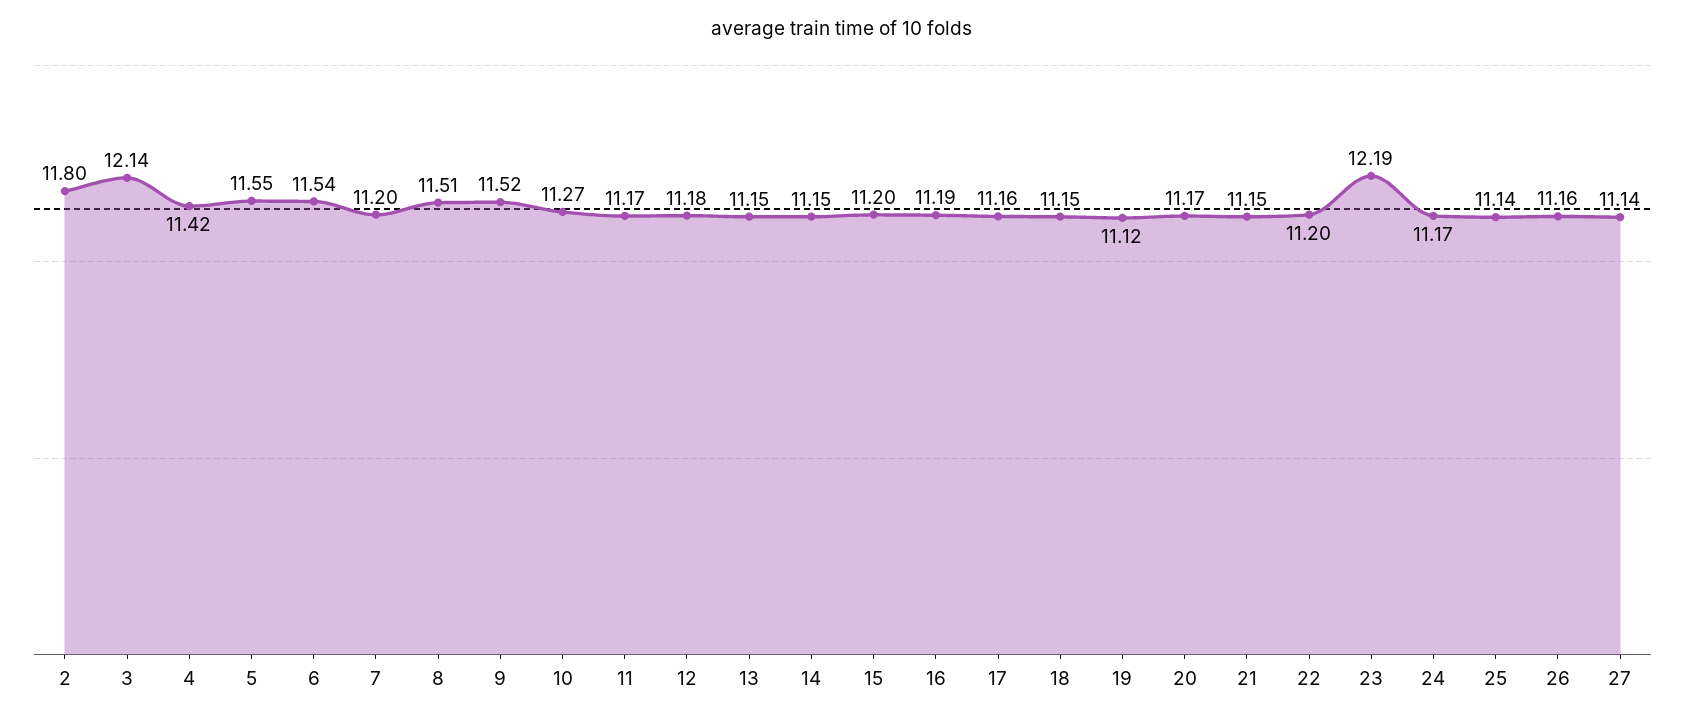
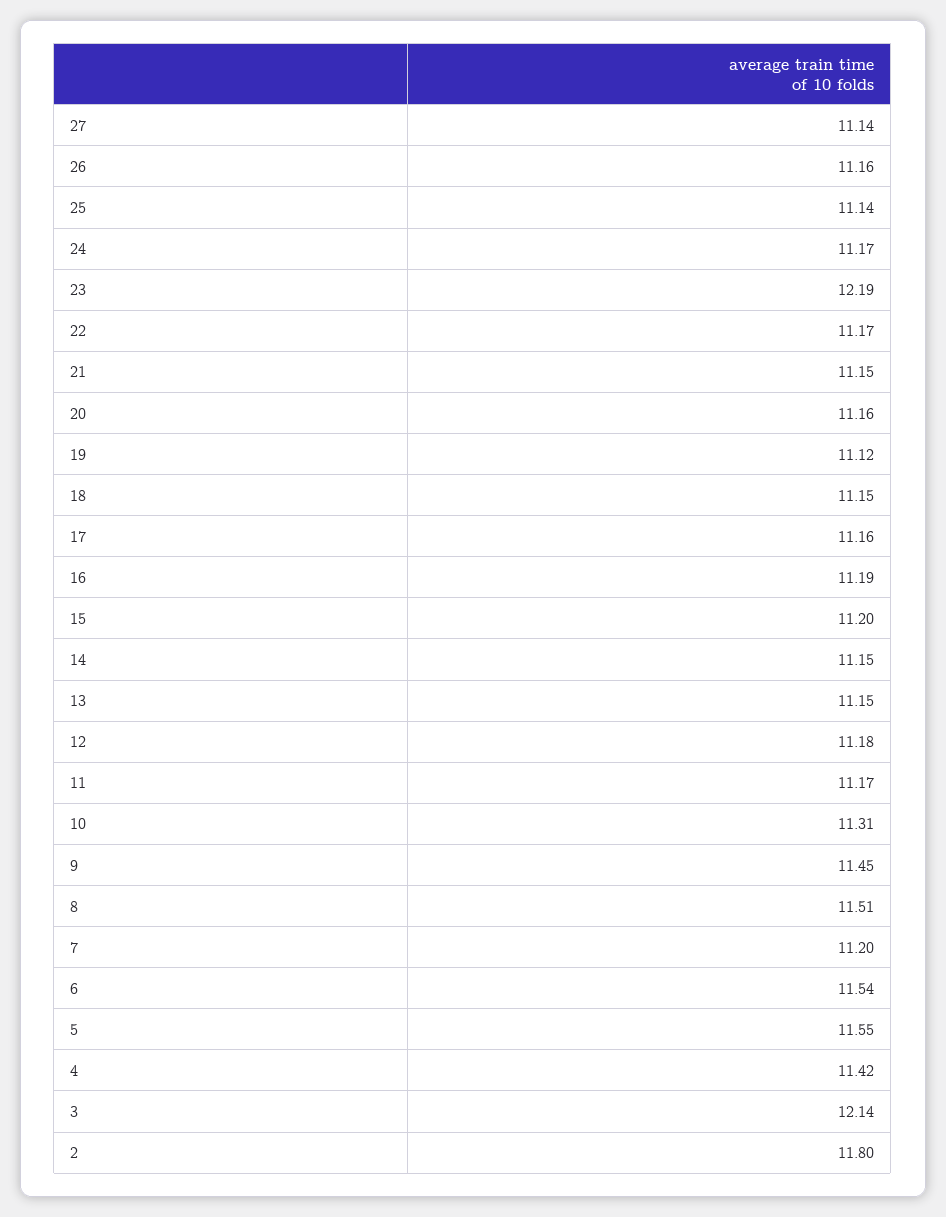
  {
    "2": 11.8,
    "3": 12.14,
    "4": 11.42,
    "5": 11.55,
    "6": 11.54,
    "7": 11.2,
    "8": 11.51,
-   "9": 11.52,
+   "9": 11.45,
-   "10": 11.27,
+   "10": 11.31,
    "11": 11.17,
    "12": 11.18,
    "13": 11.15,
    "14": 11.15,
    "15": 11.2,
    "16": 11.19,
    "17": 11.16,
    "18": 11.15,
    "19": 11.12,
-   "20": 11.17,
+   "20": 11.16,
    "21": 11.15,
-   "22": 11.2,
+   "22": 11.17,
    "23": 12.19,
    "24": 11.17,
    "25": 11.14,
    "26": 11.16,
    "27": 11.14
  }

